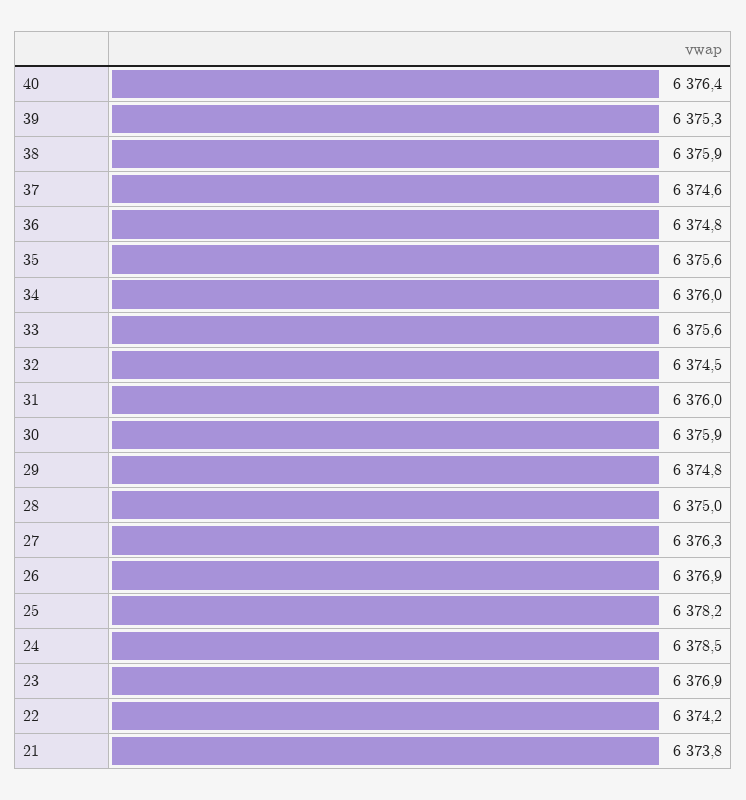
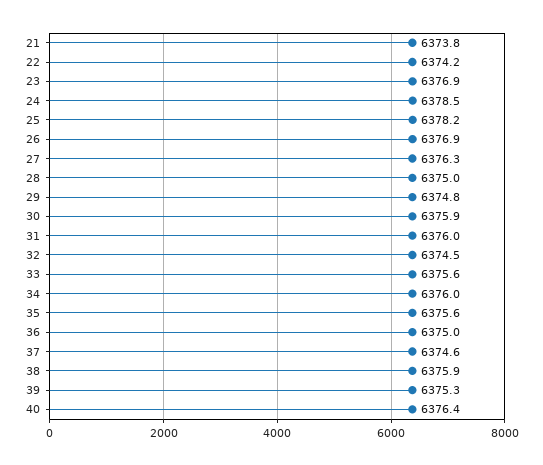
  {
    "40": 6376.4,
    "39": 6375.3,
    "38": 6375.9,
    "37": 6374.6,
-   "36": 6374.8,
+   "36": 6375,
    "35": 6375.6,
    "34": 6376,
    "33": 6375.6,
    "32": 6374.5,
    "31": 6376,
    "30": 6375.9,
    "29": 6374.8,
    "28": 6375,
    "27": 6376.3,
    "26": 6376.9,
    "25": 6378.2,
    "24": 6378.5,
    "23": 6376.9,
    "22": 6374.2,
    "21": 6373.8
  }

